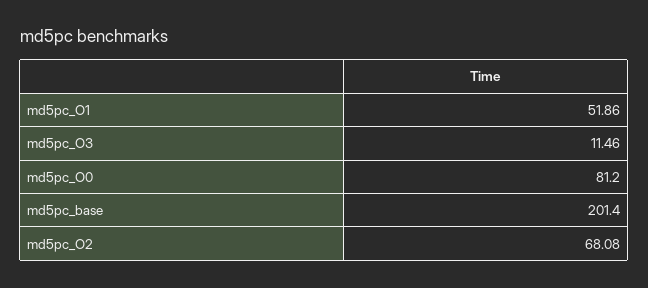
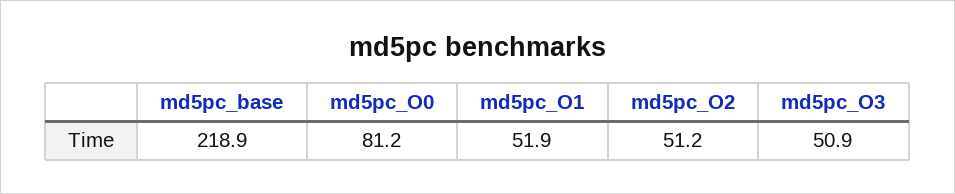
  {
    "md5pc_O1": 51.86,
-   "md5pc_O3": 11.46,
+   "md5pc_O3": 50.9,
    "md5pc_O0": 81.2,
-   "md5pc_base": 201.4,
+   "md5pc_base": 218.9,
-   "md5pc_O2": 68.08
+   "md5pc_O2": 51.2
  }

